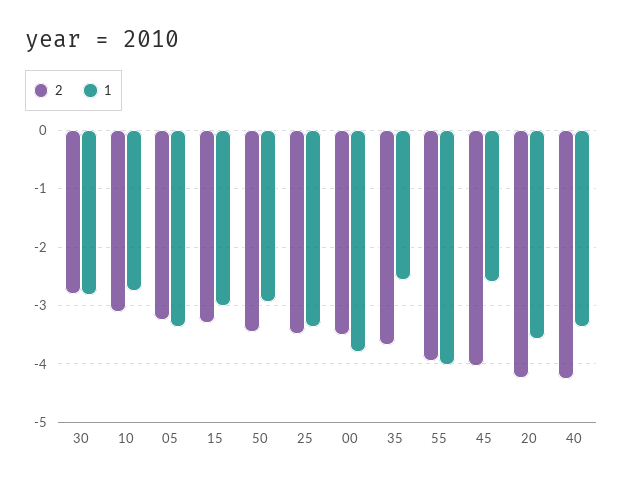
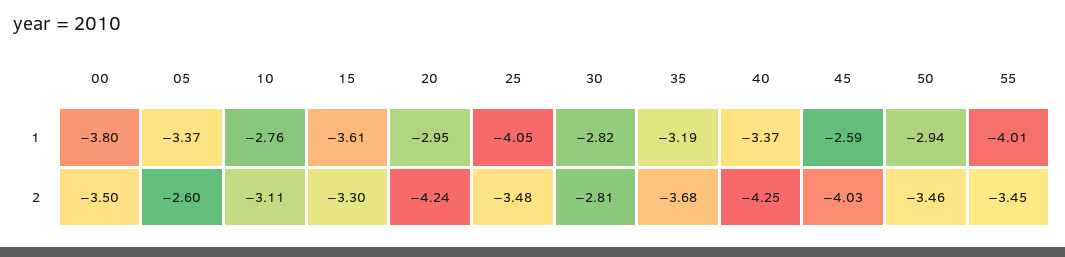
  {
    "2": {
      "30": -2.81,
      "10": -3.11,
-     "05": -3.2,
+     "05": -2.6,
      "15": -3.3,
      "50": -3.46,
      "25": -3.48,
      "00": -3.5,
      "35": -3.68,
-     "55": -4,
+     "55": -3.45,
      "45": -4.03,
      "20": -4.24,
      "40": -4.25
    },
    "1": {
      "30": -2.82,
      "10": -2.76,
      "05": -3.37,
-     "15": -3,
+     "15": -3.61,
      "50": -2.94,
-     "25": -3.4,
+     "25": -4.05,
      "00": -3.8,
-     "35": -2.6,
+     "35": -3.19,
      "55": -4.01,
      "45": -2.59,
-     "20": -3.6,
+     "20": -2.95,
      "40": -3.37
    }
  }

